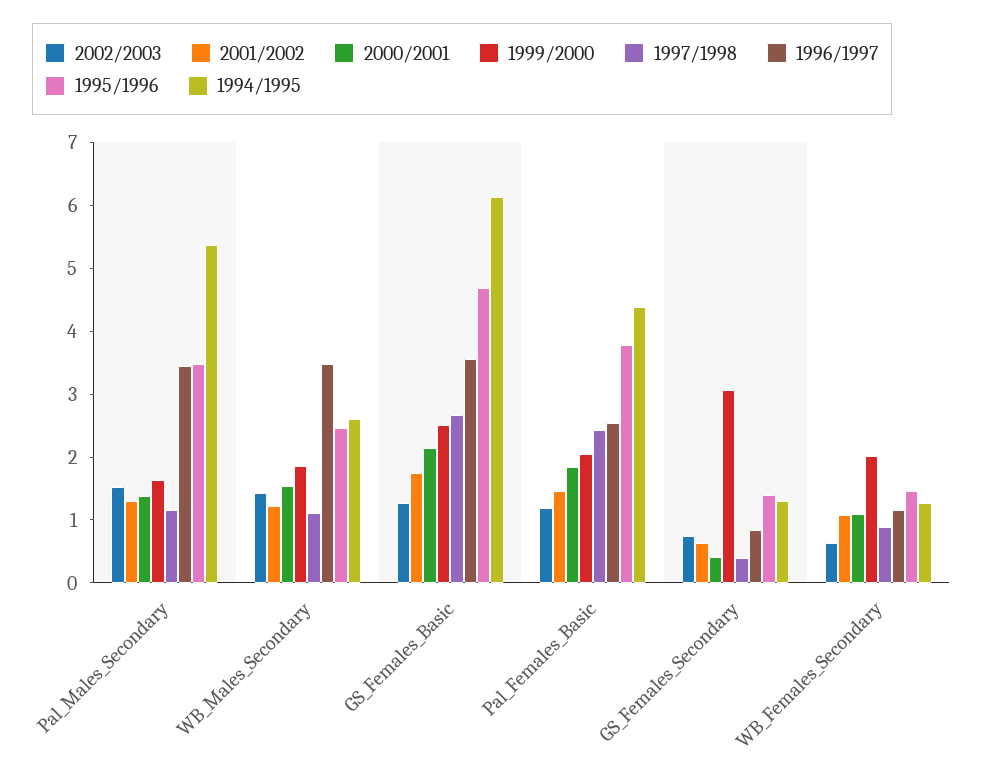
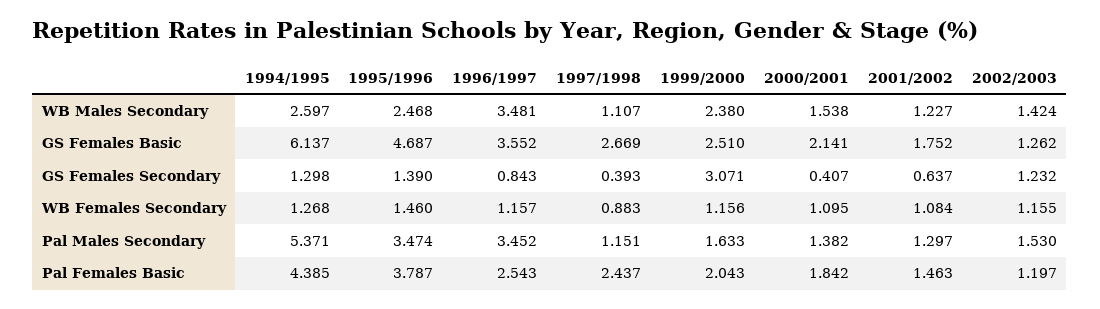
  {
    "2002/2003": {
      "Pal_Males_Secondary": 1.53,
      "WB_Males_Secondary": 1.424,
      "GS_Females_Basic": 1.262,
      "Pal_Females_Basic": 1.197,
-     "GS_Females_Secondary": 0.8,
+     "GS_Females_Secondary": 1.232,
-     "WB_Females_Secondary": 0.6
+     "WB_Females_Secondary": 1.155
    },
    "2001/2002": {
      "Pal_Males_Secondary": 1.297,
      "WB_Males_Secondary": 1.227,
      "GS_Females_Basic": 1.752,
      "Pal_Females_Basic": 1.463,
      "GS_Females_Secondary": 0.637,
      "WB_Females_Secondary": 1.084
    },
    "2000/2001": {
      "Pal_Males_Secondary": 1.382,
      "WB_Males_Secondary": 1.538,
      "GS_Females_Basic": 2.141,
      "Pal_Females_Basic": 1.842,
      "GS_Females_Secondary": 0.407,
      "WB_Females_Secondary": 1.095
    },
    "1999/2000": {
      "Pal_Males_Secondary": 1.633,
-     "WB_Males_Secondary": 1.8,
+     "WB_Males_Secondary": 2.38,
      "GS_Females_Basic": 2.51,
      "Pal_Females_Basic": 2.043,
      "GS_Females_Secondary": 3.071,
-     "WB_Females_Secondary": 2
+     "WB_Females_Secondary": 1.156
    },
    "1997/1998": {
      "Pal_Males_Secondary": 1.151,
      "WB_Males_Secondary": 1.107,
      "GS_Females_Basic": 2.669,
      "Pal_Females_Basic": 2.437,
      "GS_Females_Secondary": 0.393,
      "WB_Females_Secondary": 0.883
    },
    "1996/1997": {
      "Pal_Males_Secondary": 3.452,
      "WB_Males_Secondary": 3.481,
      "GS_Females_Basic": 3.552,
      "Pal_Females_Basic": 2.543,
      "GS_Females_Secondary": 0.843,
      "WB_Females_Secondary": 1.157
    },
    "1995/1996": {
      "Pal_Males_Secondary": 3.474,
      "WB_Males_Secondary": 2.468,
      "GS_Females_Basic": 4.687,
      "Pal_Females_Basic": 3.787,
      "GS_Females_Secondary": 1.39,
      "WB_Females_Secondary": 1.46
    },
    "1994/1995": {
      "Pal_Males_Secondary": 5.371,
      "WB_Males_Secondary": 2.597,
      "GS_Females_Basic": 6.137,
      "Pal_Females_Basic": 4.385,
      "GS_Females_Secondary": 1.298,
      "WB_Females_Secondary": 1.268
    }
  }

